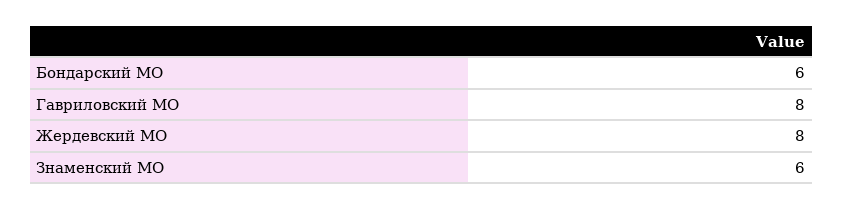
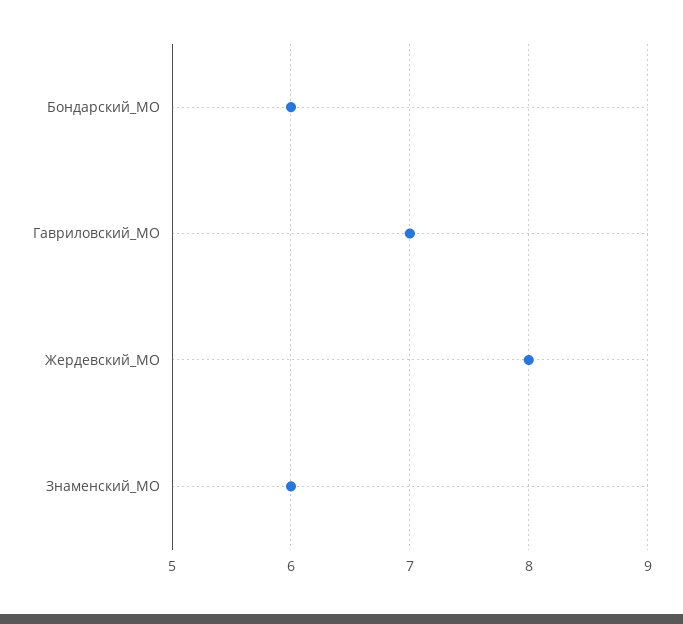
  {
    "Бондарский МО": 6,
-   "Гавриловский МО": 8,
+   "Гавриловский МО": 7,
    "Жердевский МО": 8,
    "Знаменский МО": 6
  }

